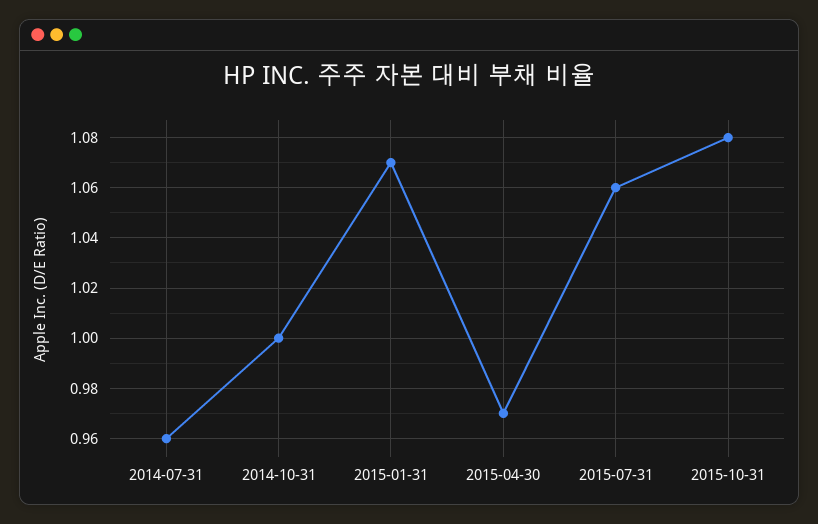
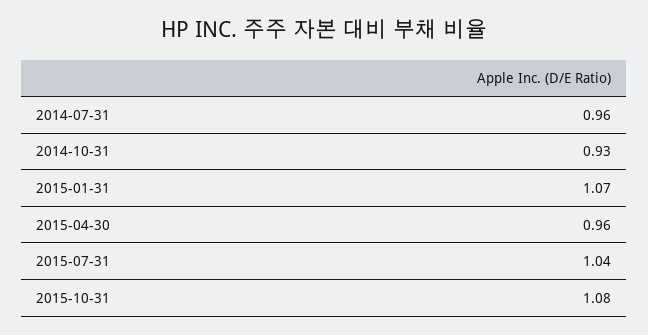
  {
    "2014-07-31": 0.96,
-   "2014-10-31": 1,
+   "2014-10-31": 0.93,
    "2015-01-31": 1.07,
-   "2015-04-30": 0.97,
+   "2015-04-30": 0.96,
-   "2015-07-31": 1.06,
+   "2015-07-31": 1.04,
    "2015-10-31": 1.08
  }

